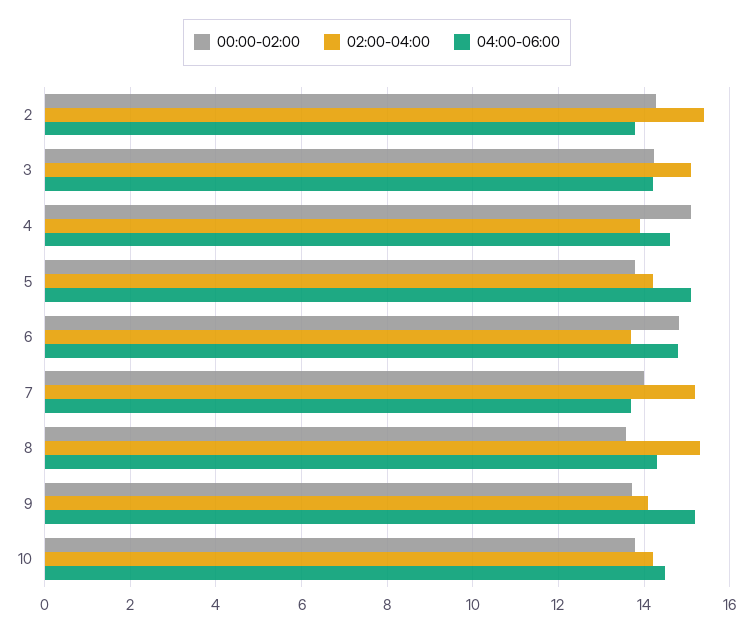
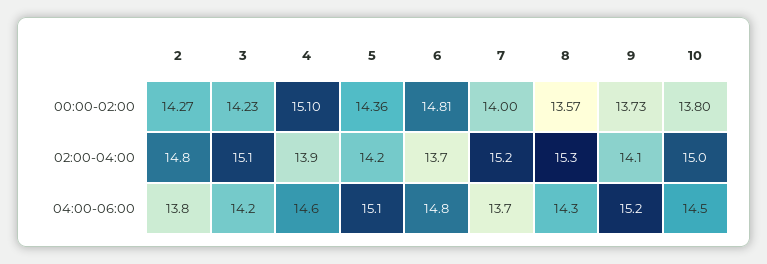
  {
    "00:00-02:00": {
      "2": 14.27,
      "3": 14.23,
      "4": 15.1,
-     "5": 13.8,
+     "5": 14.36,
      "6": 14.81,
      "7": 14,
      "8": 13.57,
      "9": 13.73,
      "10": 13.8
    },
    "02:00-04:00": {
-     "2": 15.4,
+     "2": 14.8,
      "3": 15.1,
      "4": 13.9,
      "5": 14.2,
      "6": 13.7,
      "7": 15.2,
      "8": 15.3,
      "9": 14.1,
-     "10": 14.2
+     "10": 15
    },
    "04:00-06:00": {
      "2": 13.8,
      "3": 14.2,
      "4": 14.6,
      "5": 15.1,
      "6": 14.8,
      "7": 13.7,
      "8": 14.3,
      "9": 15.2,
      "10": 14.5
    }
  }

